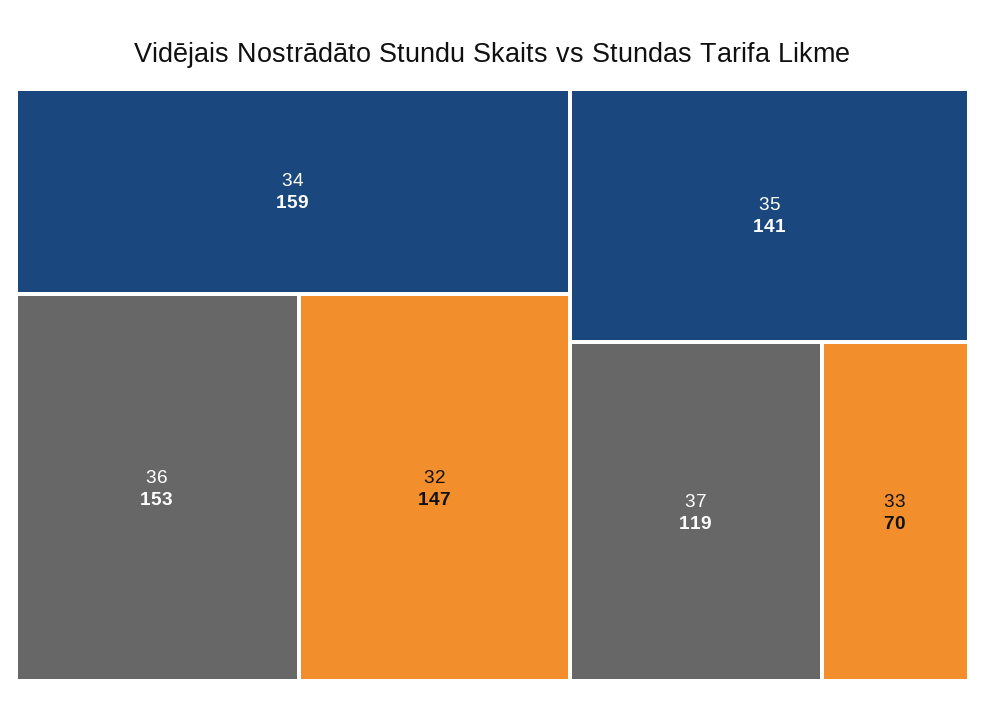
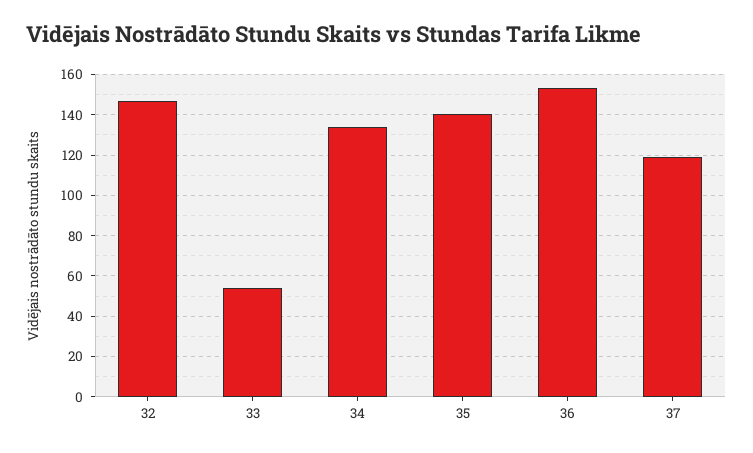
  {
-   "34": 159,
+   "34": 135,
    "36": 153,
    "32": 147,
    "35": 141,
    "37": 119,
-   "33": 70
+   "33": 55
  }

